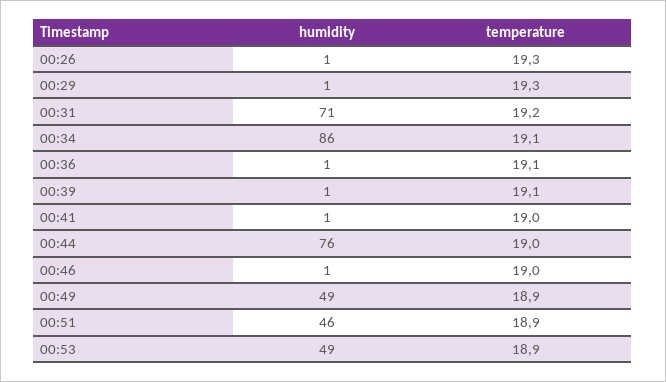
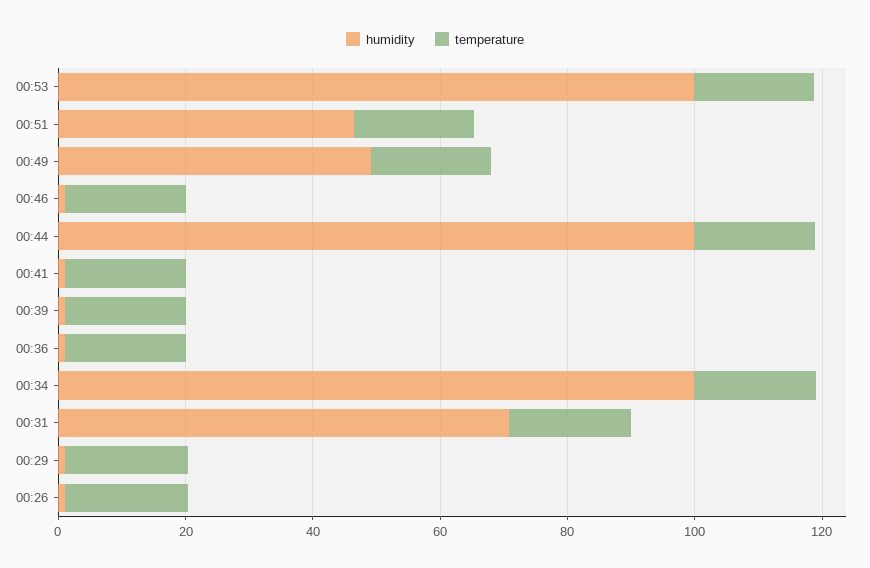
  {
    "humidity": {
      "00:26": 1,
      "00:29": 1,
      "00:31": 71,
-     "00:34": 86,
+     "00:34": 100,
      "00:36": 1,
      "00:39": 1,
      "00:41": 1,
-     "00:44": 76,
+     "00:44": 100,
      "00:46": 1,
      "00:49": 49,
      "00:51": 46,
-     "00:53": 49
+     "00:53": 100
    },
    "temperature": {
      "00:26": 19.3,
      "00:29": 19.3,
      "00:31": 19.2,
      "00:34": 19.1,
      "00:36": 19.1,
      "00:39": 19.1,
      "00:41": 19,
      "00:44": 19,
      "00:46": 19,
      "00:49": 18.9,
      "00:51": 18.9,
      "00:53": 18.9
    }
  }

